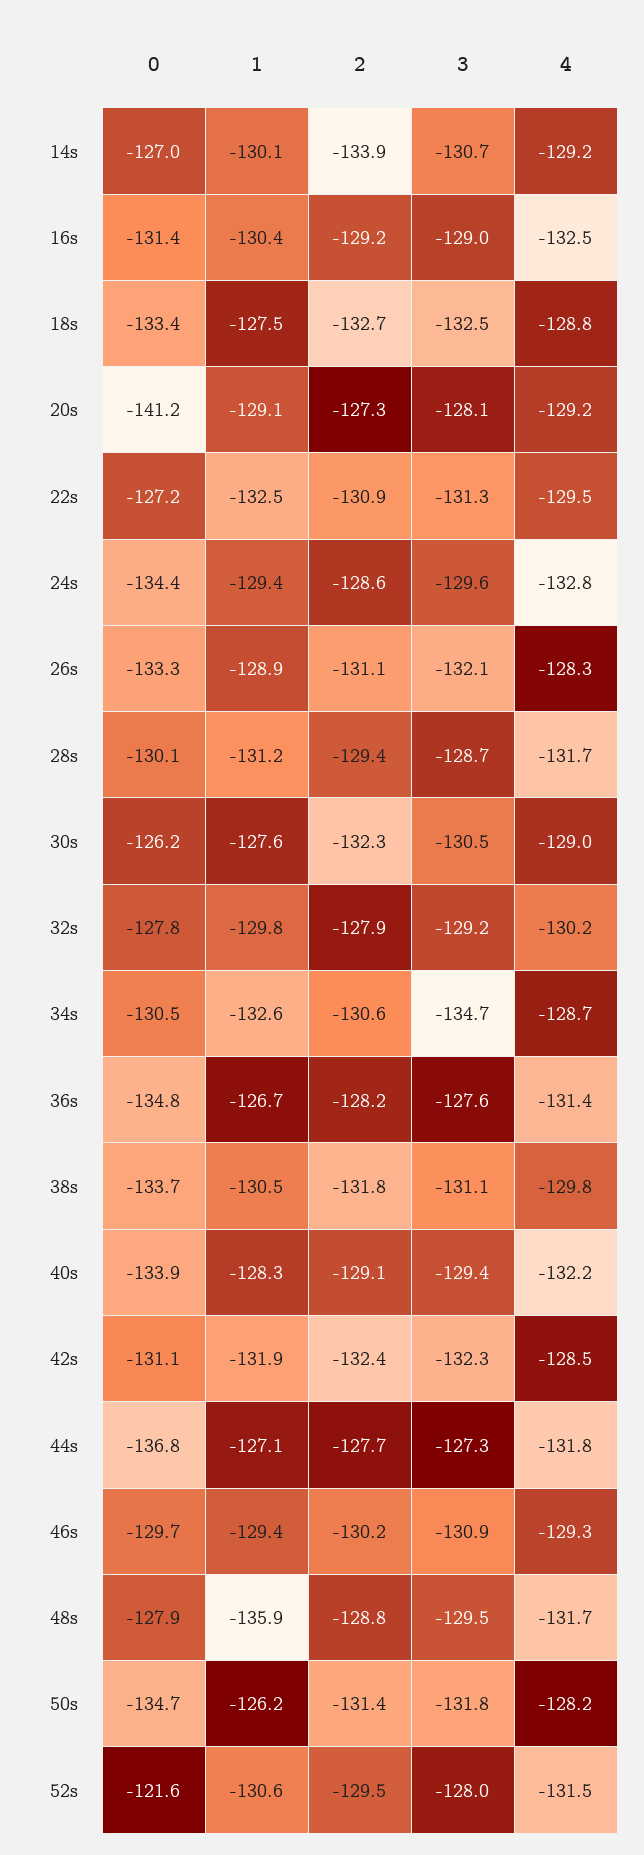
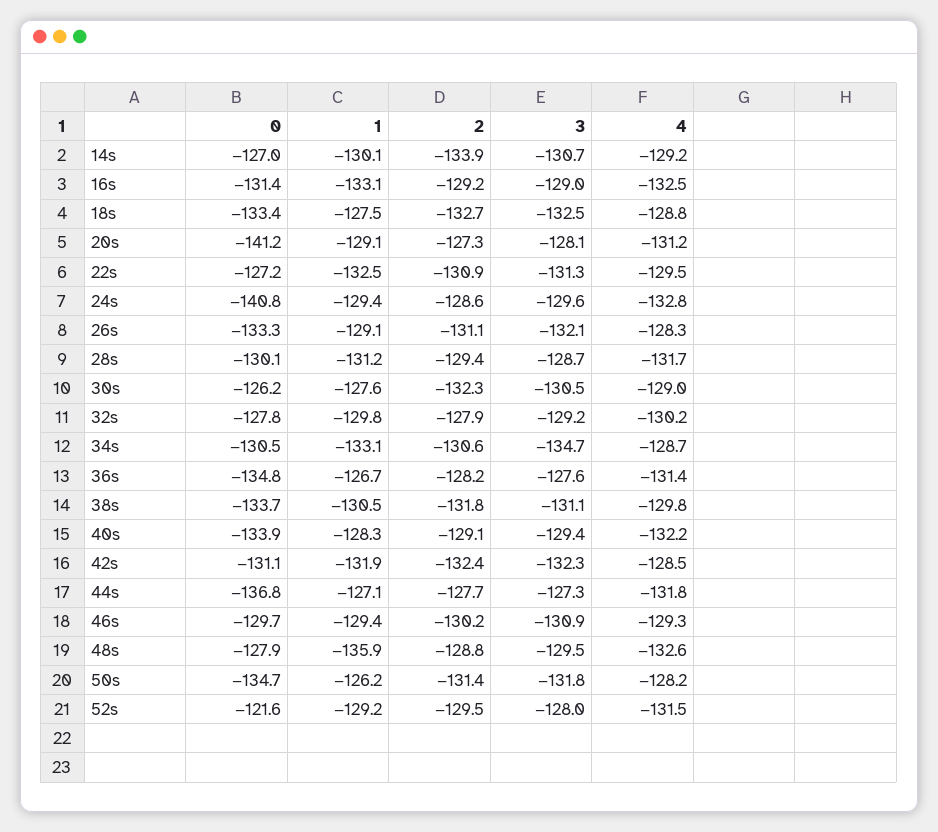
  {
    "0": {
      "14s": -127,
      "16s": -131.4,
      "18s": -133.4,
      "20s": -141.2,
      "22s": -127.2,
-     "24s": -134.4,
+     "24s": -140.8,
      "26s": -133.3,
      "28s": -130.1,
      "30s": -126.2,
      "32s": -127.8,
      "34s": -130.5,
      "36s": -134.8,
      "38s": -133.7,
      "40s": -133.9,
      "42s": -131.1,
      "44s": -136.8,
      "46s": -129.7,
      "48s": -127.9,
      "50s": -134.7,
      "52s": -121.6
    },
    "1": {
      "14s": -130.1,
-     "16s": -130.4,
+     "16s": -133.1,
      "18s": -127.5,
      "20s": -129.1,
      "22s": -132.5,
      "24s": -129.4,
-     "26s": -128.9,
+     "26s": -129.1,
      "28s": -131.2,
      "30s": -127.6,
      "32s": -129.8,
-     "34s": -132.6,
+     "34s": -133.1,
      "36s": -126.7,
      "38s": -130.5,
      "40s": -128.3,
      "42s": -131.9,
      "44s": -127.1,
      "46s": -129.4,
      "48s": -135.9,
      "50s": -126.2,
-     "52s": -130.6
+     "52s": -129.2
    },
    "2": {
      "14s": -133.9,
      "16s": -129.2,
      "18s": -132.7,
      "20s": -127.3,
      "22s": -130.9,
      "24s": -128.6,
      "26s": -131.1,
      "28s": -129.4,
      "30s": -132.3,
      "32s": -127.9,
      "34s": -130.6,
      "36s": -128.2,
      "38s": -131.8,
      "40s": -129.1,
      "42s": -132.4,
      "44s": -127.7,
      "46s": -130.2,
      "48s": -128.8,
      "50s": -131.4,
      "52s": -129.5
    },
    "3": {
      "14s": -130.7,
      "16s": -129,
      "18s": -132.5,
      "20s": -128.1,
      "22s": -131.3,
      "24s": -129.6,
      "26s": -132.1,
      "28s": -128.7,
      "30s": -130.5,
      "32s": -129.2,
      "34s": -134.7,
      "36s": -127.6,
      "38s": -131.1,
      "40s": -129.4,
      "42s": -132.3,
      "44s": -127.3,
      "46s": -130.9,
      "48s": -129.5,
      "50s": -131.8,
      "52s": -128
    },
    "4": {
      "14s": -129.2,
      "16s": -132.5,
      "18s": -128.8,
-     "20s": -129.2,
+     "20s": -131.2,
      "22s": -129.5,
      "24s": -132.8,
      "26s": -128.3,
      "28s": -131.7,
      "30s": -129,
      "32s": -130.2,
      "34s": -128.7,
      "36s": -131.4,
      "38s": -129.8,
      "40s": -132.2,
      "42s": -128.5,
      "44s": -131.8,
      "46s": -129.3,
-     "48s": -131.7,
+     "48s": -132.6,
      "50s": -128.2,
      "52s": -131.5
    }
  }

